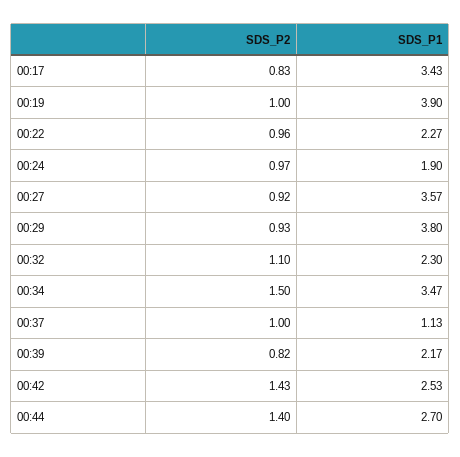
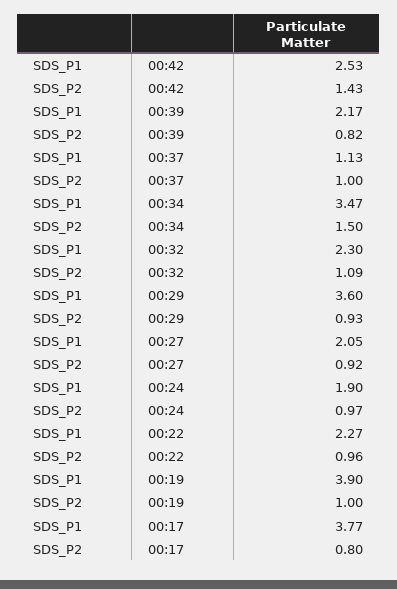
  {
    "SDS_P2": {
-     "00:17": 0.83,
+     "00:17": 0.8,
      "00:19": 1,
      "00:22": 0.96,
      "00:24": 0.97,
      "00:27": 0.92,
      "00:29": 0.93,
-     "00:32": 1.1,
+     "00:32": 1.09,
      "00:34": 1.5,
      "00:37": 1,
      "00:39": 0.82,
-     "00:42": 1.43,
+     "00:42": 1.43
-     "00:44": 1.4
    },
    "SDS_P1": {
-     "00:17": 3.43,
+     "00:17": 3.77,
      "00:19": 3.9,
      "00:22": 2.27,
      "00:24": 1.9,
-     "00:27": 3.57,
+     "00:27": 2.05,
-     "00:29": 3.8,
+     "00:29": 3.6,
      "00:32": 2.3,
      "00:34": 3.47,
      "00:37": 1.13,
      "00:39": 2.17,
-     "00:42": 2.53,
+     "00:42": 2.53
-     "00:44": 2.7
    }
  }

